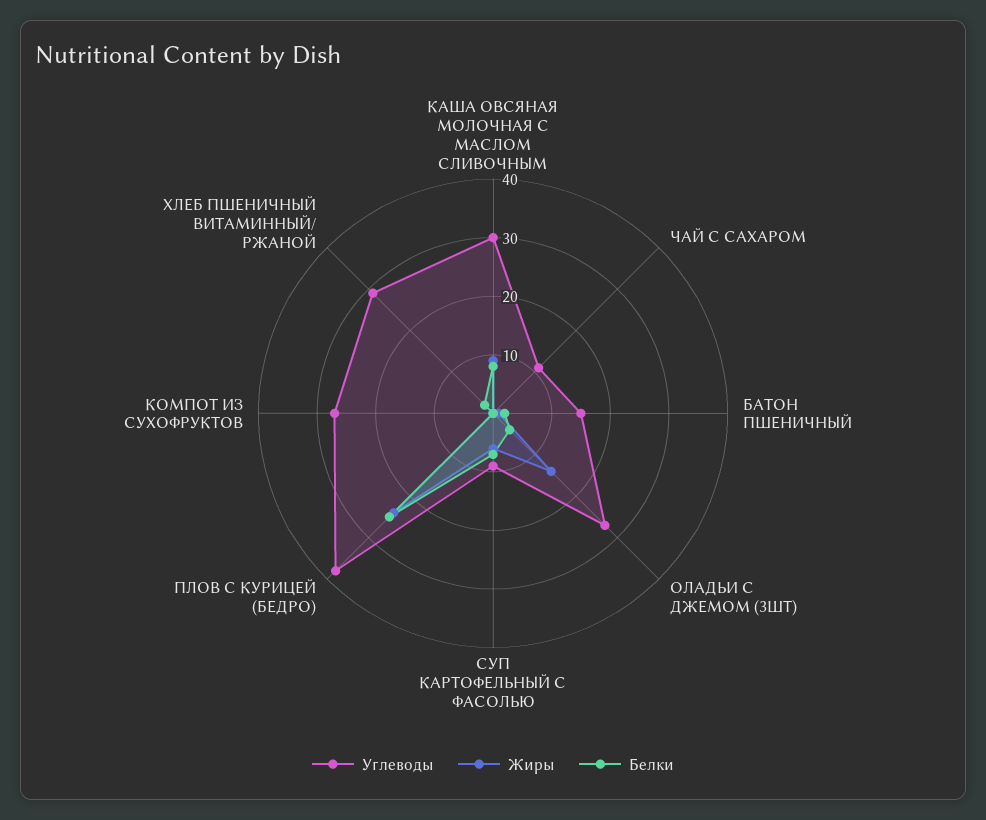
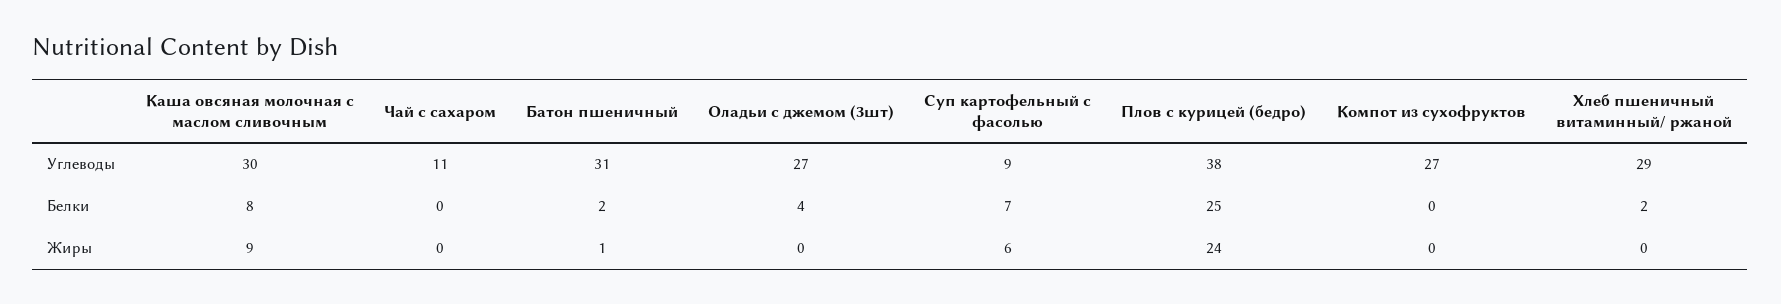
  {
    "Углеводы": {
      "КАША ОВСЯНАЯ МОЛОЧНАЯ С МАСЛОМ СЛИВОЧНЫМ": 30,
      "ЧАЙ С САХАРОМ": 11,
-     "БАТОН ПШЕНИЧНЫЙ": 15,
+     "БАТОН ПШЕНИЧНЫЙ": 31,
      "ОЛАДЬИ С ДЖЕМОМ (3ШТ)": 27,
      "СУП КАРТОФЕЛЬНЫЙ С ФАСОЛЬЮ": 9,
      "ПЛОВ С КУРИЦЕЙ (БЕДРО)": 38,
      "КОМПОТ ИЗ СУХОФРУКТОВ": 27,
      "ХЛЕБ ПШЕНИЧНЫЙ ВИТАМИННЫЙ/ РЖАНОЙ": 29
    },
    "Жиры": {
      "КАША ОВСЯНАЯ МОЛОЧНАЯ С МАСЛОМ СЛИВОЧНЫМ": 9,
      "ЧАЙ С САХАРОМ": 0,
      "БАТОН ПШЕНИЧНЫЙ": 1,
-     "ОЛАДЬИ С ДЖЕМОМ (3ШТ)": 15,
+     "ОЛАДЬИ С ДЖЕМОМ (3ШТ)": 0,
      "СУП КАРТОФЕЛЬНЫЙ С ФАСОЛЬЮ": 6,
      "ПЛОВ С КУРИЦЕЙ (БЕДРО)": 24,
      "КОМПОТ ИЗ СУХОФРУКТОВ": 0,
      "ХЛЕБ ПШЕНИЧНЫЙ ВИТАМИННЫЙ/ РЖАНОЙ": 0
    },
    "Белки": {
      "КАША ОВСЯНАЯ МОЛОЧНАЯ С МАСЛОМ СЛИВОЧНЫМ": 8,
      "ЧАЙ С САХАРОМ": 0,
      "БАТОН ПШЕНИЧНЫЙ": 2,
      "ОЛАДЬИ С ДЖЕМОМ (3ШТ)": 4,
      "СУП КАРТОФЕЛЬНЫЙ С ФАСОЛЬЮ": 7,
      "ПЛОВ С КУРИЦЕЙ (БЕДРО)": 25,
      "КОМПОТ ИЗ СУХОФРУКТОВ": 0,
      "ХЛЕБ ПШЕНИЧНЫЙ ВИТАМИННЫЙ/ РЖАНОЙ": 2
    }
  }

